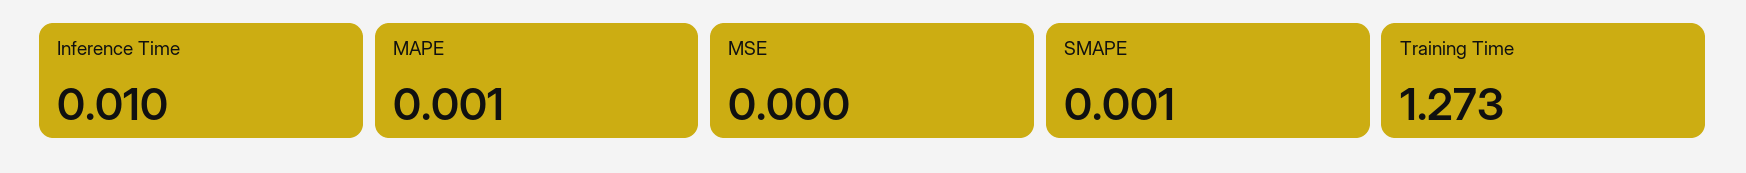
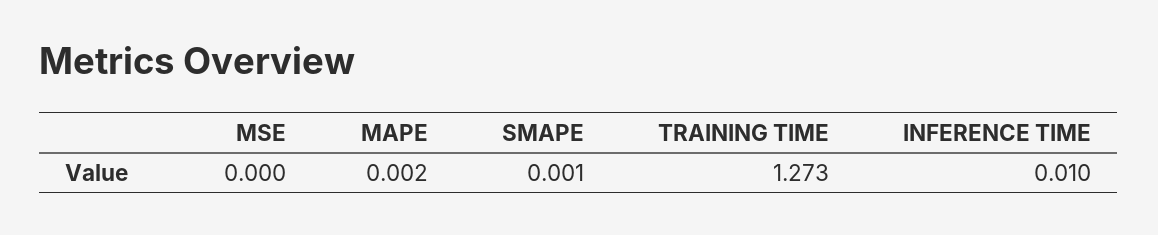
  {
    "Inference Time": 0.01,
-   "MAPE": 0.001,
+   "MAPE": 0.002,
    "MSE": 0,
    "SMAPE": 0.001,
    "Training Time": 1.273
  }

